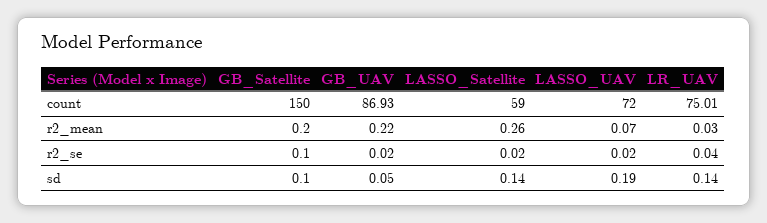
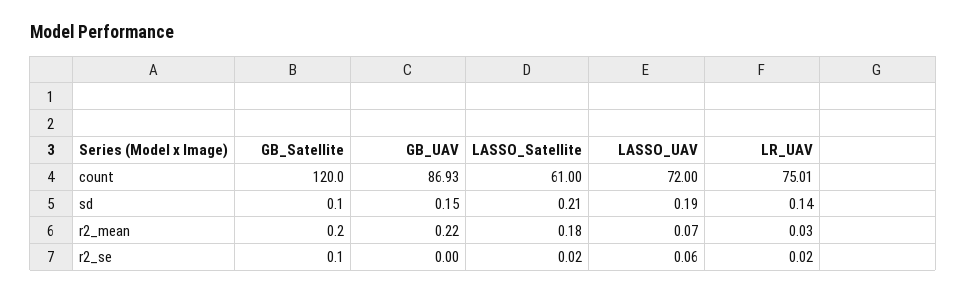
  {
    "GB_Satellite": {
-     "count": 150,
+     "count": 120,
      "r2_mean": 0.2,
      "r2_se": 0.1,
      "sd": 0.1
    },
    "GB_UAV": {
      "count": 86.93,
      "r2_mean": 0.22,
-     "r2_se": 0.02,
+     "r2_se": 0,
-     "sd": 0.05
+     "sd": 0.15
    },
    "LASSO_Satellite": {
-     "count": 59,
+     "count": 61,
-     "r2_mean": 0.26,
+     "r2_mean": 0.18,
      "r2_se": 0.02,
-     "sd": 0.14
+     "sd": 0.21
    },
    "LASSO_UAV": {
      "count": 72,
      "r2_mean": 0.07,
-     "r2_se": 0.02,
+     "r2_se": 0.06,
      "sd": 0.19
    },
    "LR_UAV": {
      "count": 75.01,
      "r2_mean": 0.03,
-     "r2_se": 0.04,
+     "r2_se": 0.02,
      "sd": 0.14
    }
  }

